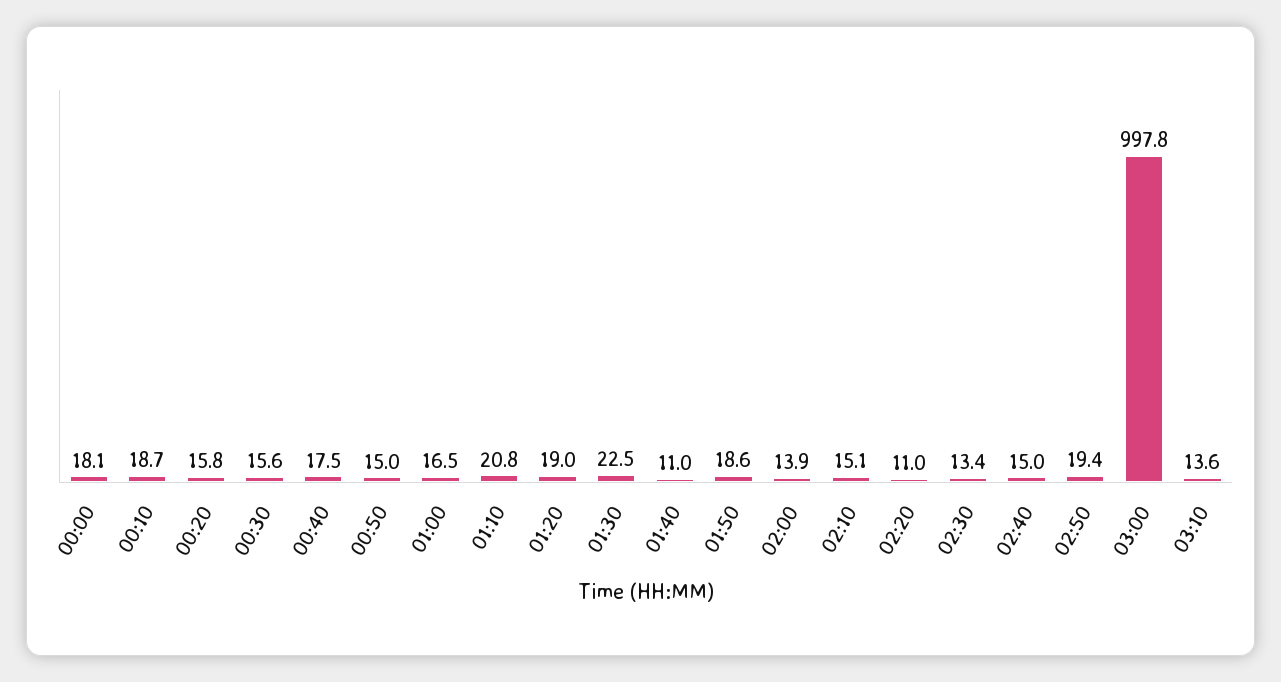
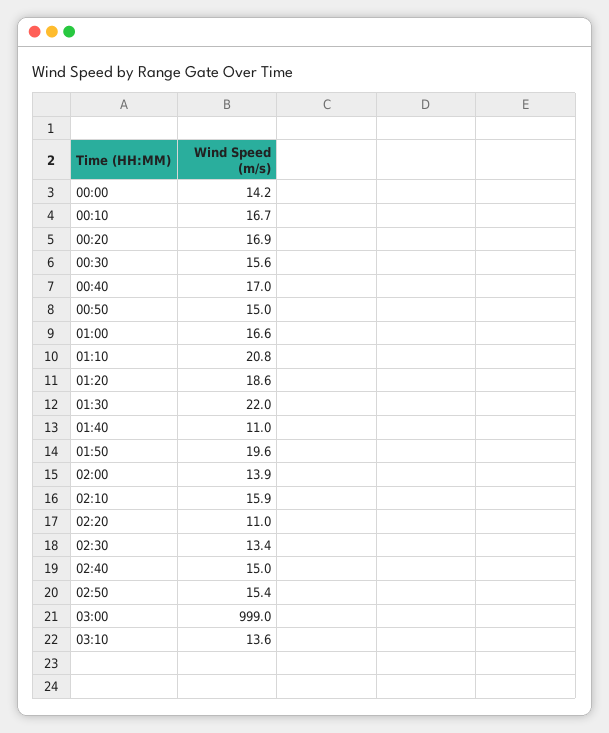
  {
-   "00:00": 18.1,
+   "00:00": 14.2,
-   "00:10": 18.7,
+   "00:10": 16.7,
-   "00:20": 15.8,
+   "00:20": 16.9,
    "00:30": 15.6,
-   "00:40": 17.5,
+   "00:40": 17,
    "00:50": 15,
-   "01:00": 16.5,
+   "01:00": 16.6,
    "01:10": 20.8,
-   "01:20": 19,
+   "01:20": 18.6,
-   "01:30": 22.5,
+   "01:30": 22,
    "01:40": 11,
-   "01:50": 18.6,
+   "01:50": 19.6,
    "02:00": 13.9,
-   "02:10": 15.1,
+   "02:10": 15.9,
    "02:20": 11,
    "02:30": 13.4,
    "02:40": 15,
-   "02:50": 19.4,
+   "02:50": 15.4,
-   "03:00": 997.8,
+   "03:00": 999,
    "03:10": 13.6
  }

